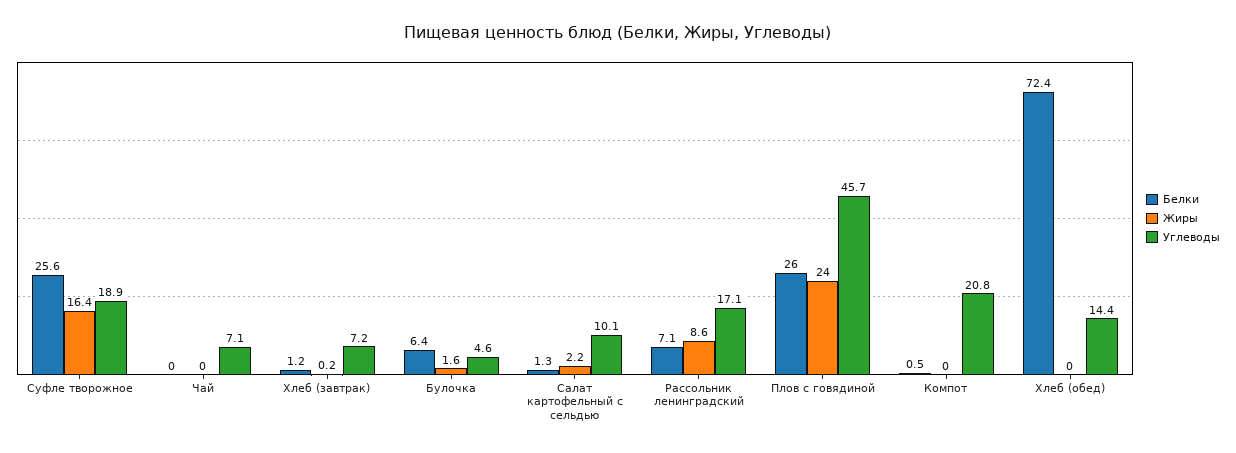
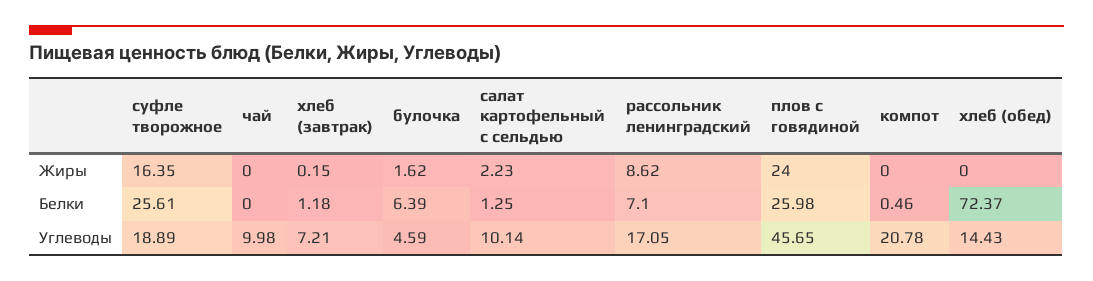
  {
    "Белки": {
      "Суфле творожное": 25.61,
      "Чай": 0,
      "Хлеб (завтрак)": 1.18,
      "Булочка": 6.39,
      "Салат картофельный с сельдью": 1.25,
      "Рассольник ленинградский": 7.1,
      "Плов с говядиной": 25.98,
      "Компот": 0.46,
      "Хлеб (обед)": 72.37
    },
    "Жиры": {
      "Суфле творожное": 16.35,
      "Чай": 0,
      "Хлеб (завтрак)": 0.15,
      "Булочка": 1.62,
      "Салат картофельный с сельдью": 2.23,
      "Рассольник ленинградский": 8.62,
      "Плов с говядиной": 24,
      "Компот": 0,
      "Хлеб (обед)": 0
    },
    "Углеводы": {
      "Суфле творожное": 18.89,
-     "Чай": 7.1,
+     "Чай": 9.98,
      "Хлеб (завтрак)": 7.21,
      "Булочка": 4.59,
      "Салат картофельный с сельдью": 10.14,
      "Рассольник ленинградский": 17.05,
      "Плов с говядиной": 45.65,
      "Компот": 20.78,
      "Хлеб (обед)": 14.43
    }
  }

